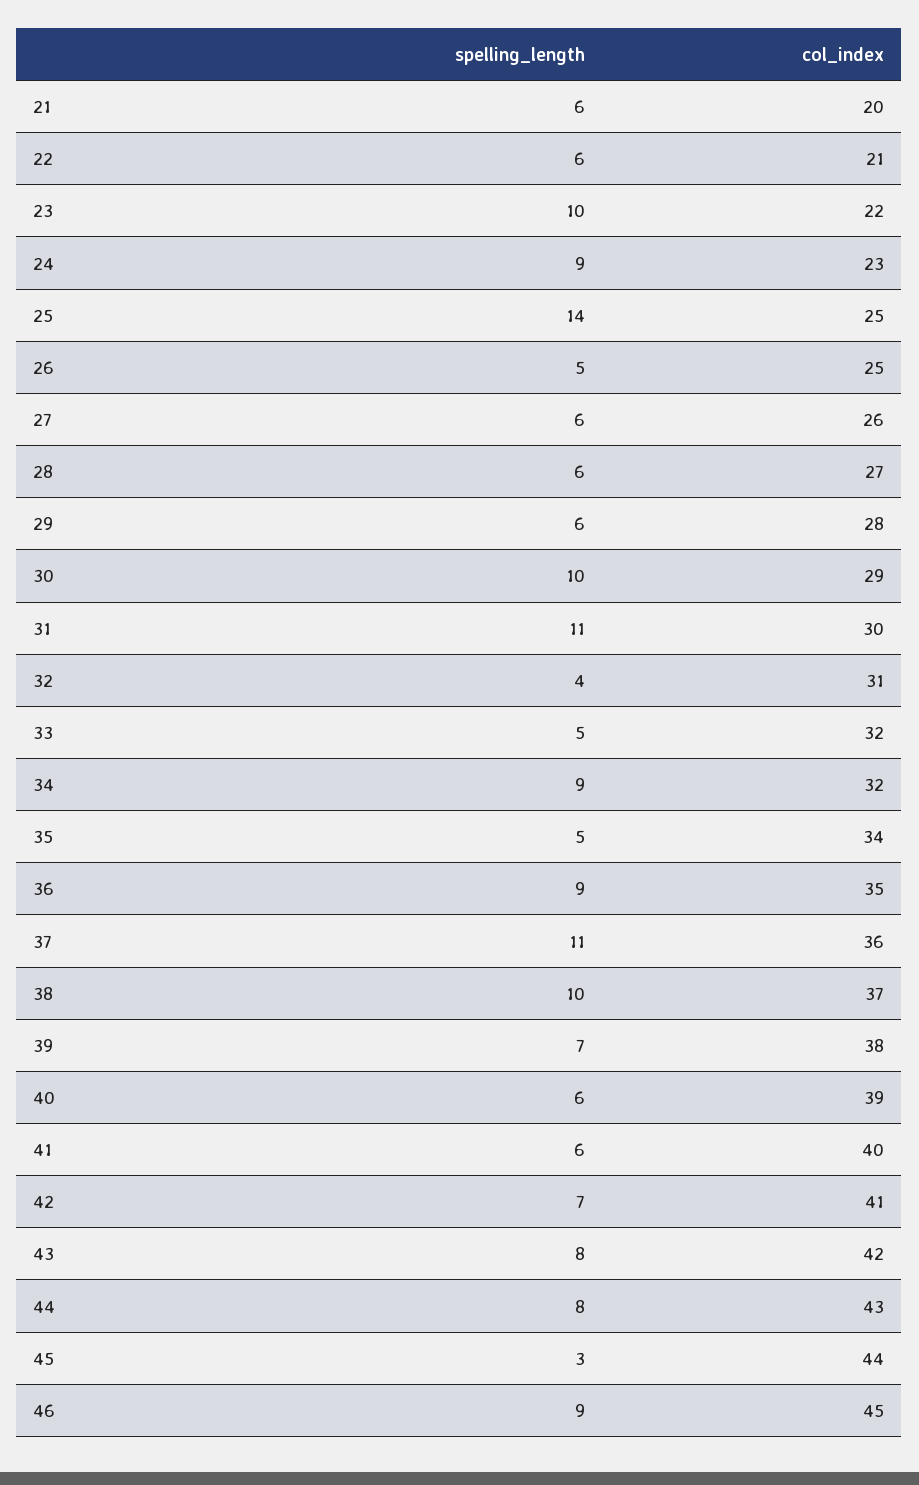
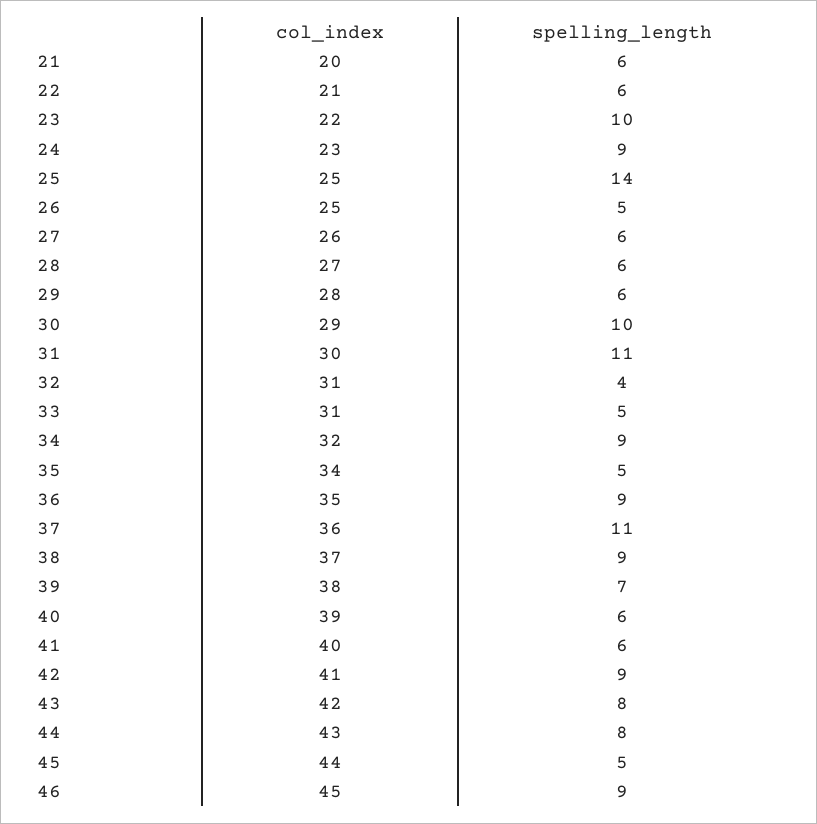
  {
    "spelling_length": {
      "21": 6,
      "22": 6,
      "23": 10,
      "24": 9,
      "25": 14,
      "26": 5,
      "27": 6,
      "28": 6,
      "29": 6,
      "30": 10,
      "31": 11,
      "32": 4,
      "33": 5,
      "34": 9,
      "35": 5,
      "36": 9,
      "37": 11,
-     "38": 10,
+     "38": 9,
      "39": 7,
      "40": 6,
      "41": 6,
-     "42": 7,
+     "42": 9,
      "43": 8,
      "44": 8,
-     "45": 3,
+     "45": 5,
      "46": 9
    },
    "col_index": {
      "21": 20,
      "22": 21,
      "23": 22,
      "24": 23,
      "25": 25,
      "26": 25,
      "27": 26,
      "28": 27,
      "29": 28,
      "30": 29,
      "31": 30,
      "32": 31,
-     "33": 32,
+     "33": 31,
      "34": 32,
      "35": 34,
      "36": 35,
      "37": 36,
      "38": 37,
      "39": 38,
      "40": 39,
      "41": 40,
      "42": 41,
      "43": 42,
      "44": 43,
      "45": 44,
      "46": 45
    }
  }

